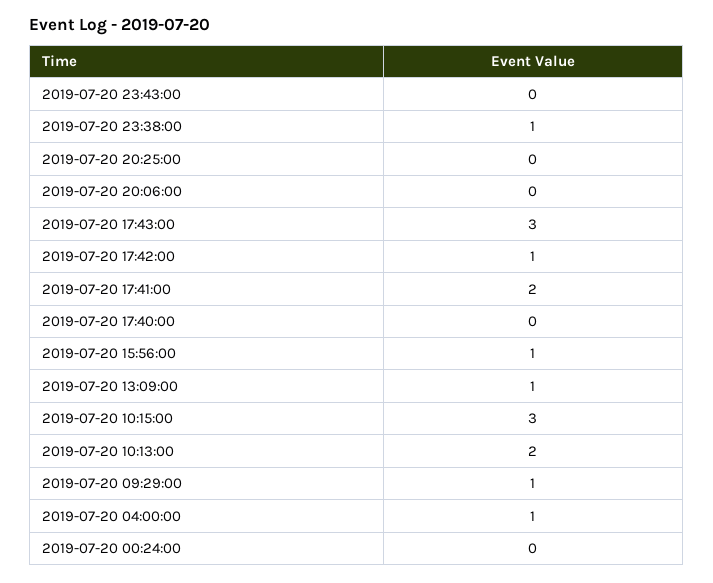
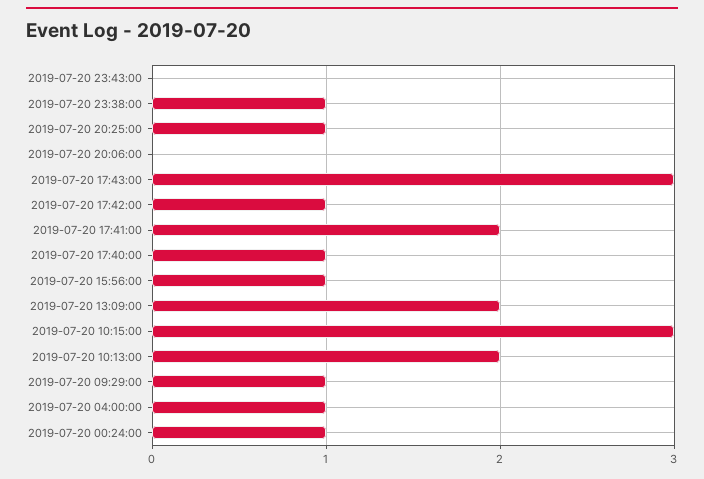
  {
    "2019-07-20 23:43:00": 0,
    "2019-07-20 23:38:00": 1,
-   "2019-07-20 20:25:00": 0,
+   "2019-07-20 20:25:00": 1,
    "2019-07-20 20:06:00": 0,
    "2019-07-20 17:43:00": 3,
    "2019-07-20 17:42:00": 1,
    "2019-07-20 17:41:00": 2,
-   "2019-07-20 17:40:00": 0,
+   "2019-07-20 17:40:00": 1,
    "2019-07-20 15:56:00": 1,
-   "2019-07-20 13:09:00": 1,
+   "2019-07-20 13:09:00": 2,
    "2019-07-20 10:15:00": 3,
    "2019-07-20 10:13:00": 2,
    "2019-07-20 09:29:00": 1,
    "2019-07-20 04:00:00": 1,
-   "2019-07-20 00:24:00": 0
+   "2019-07-20 00:24:00": 1
  }

